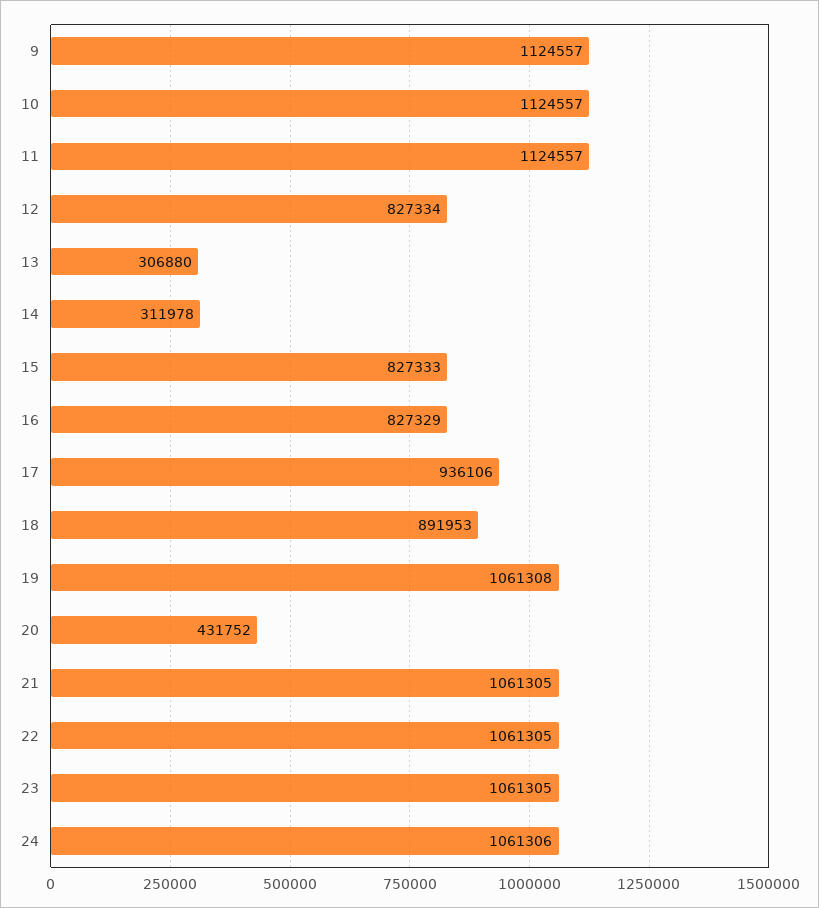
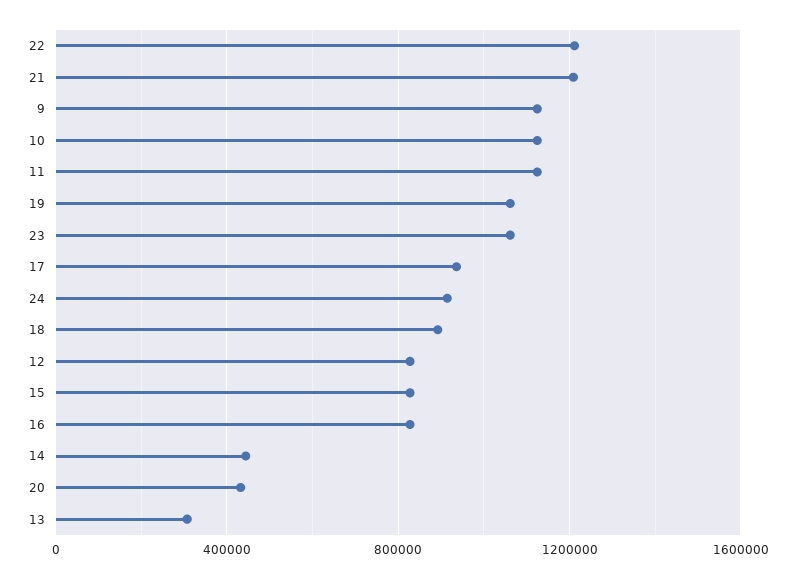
  {
    "9": 1124557,
    "10": 1124557,
    "11": 1124557,
    "12": 827334,
    "13": 306880,
-   "14": 311978,
+   "14": 450000,
    "15": 827333,
    "16": 827329,
    "17": 936106,
    "18": 891953,
    "19": 1061308,
    "20": 431752,
-   "21": 1061305,
+   "21": 1200000,
-   "22": 1061305,
+   "22": 1200000,
    "23": 1061305,
-   "24": 1061306
+   "24": 900000
  }

